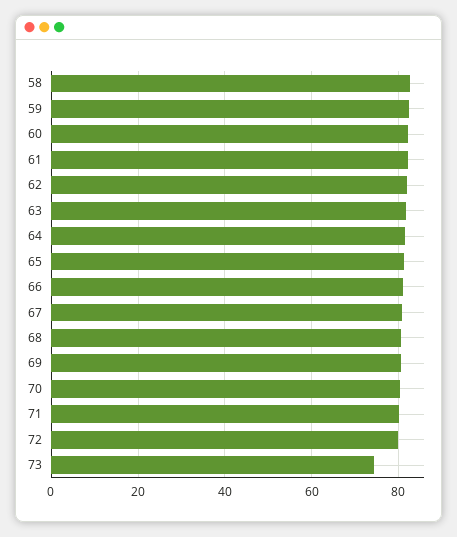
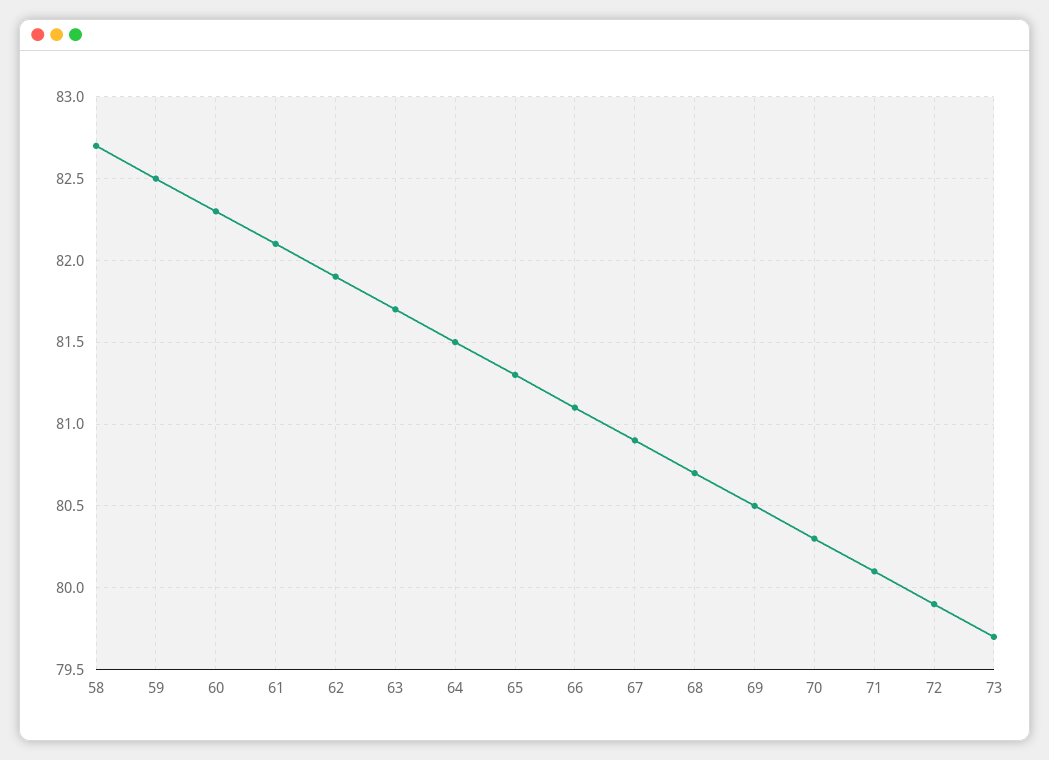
  {
    "58": 82.7,
    "59": 82.5,
    "60": 82.3,
    "61": 82.1,
    "62": 81.9,
    "63": 81.7,
    "64": 81.5,
    "65": 81.3,
    "66": 81.1,
    "67": 80.9,
    "68": 80.7,
    "69": 80.5,
    "70": 80.3,
    "71": 80.1,
    "72": 79.9,
-   "73": 74
+   "73": 79.7
  }

